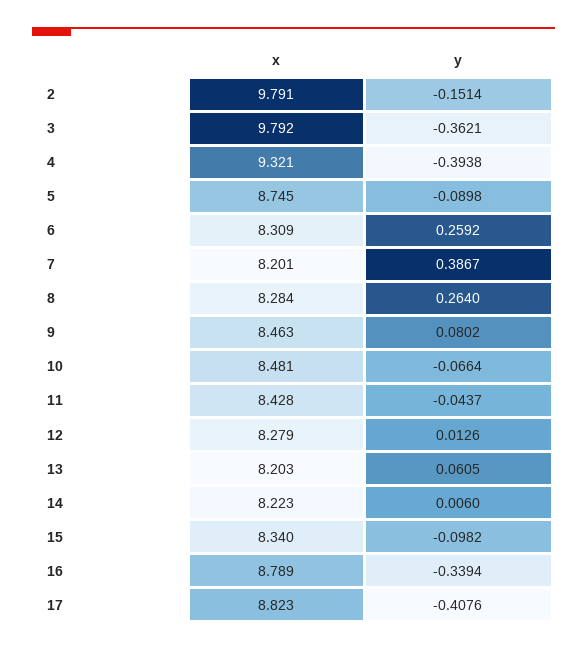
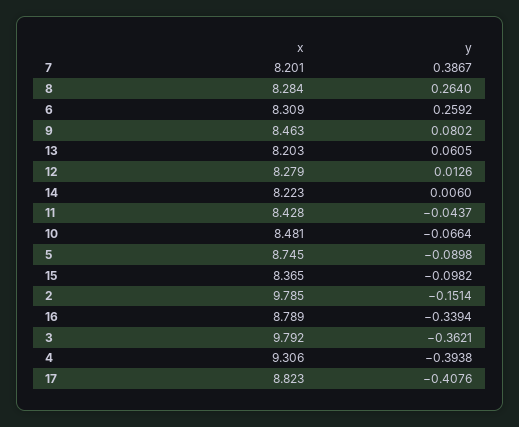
  {
    "x": {
-     "2": 9.791,
+     "2": 9.785,
      "3": 9.792,
-     "4": 9.321,
+     "4": 9.306,
      "5": 8.745,
      "6": 8.309,
      "7": 8.201,
      "8": 8.284,
      "9": 8.463,
      "10": 8.481,
      "11": 8.428,
      "12": 8.279,
      "13": 8.203,
      "14": 8.223,
-     "15": 8.34,
+     "15": 8.365,
      "16": 8.789,
      "17": 8.823
    },
    "y": {
      "2": -0.1514,
      "3": -0.3621,
      "4": -0.3938,
      "5": -0.0898,
      "6": 0.2592,
      "7": 0.3867,
      "8": 0.264,
      "9": 0.0802,
      "10": -0.0664,
      "11": -0.0437,
      "12": 0.0126,
      "13": 0.0605,
      "14": 0.006,
      "15": -0.0982,
      "16": -0.3394,
      "17": -0.4076
    }
  }

